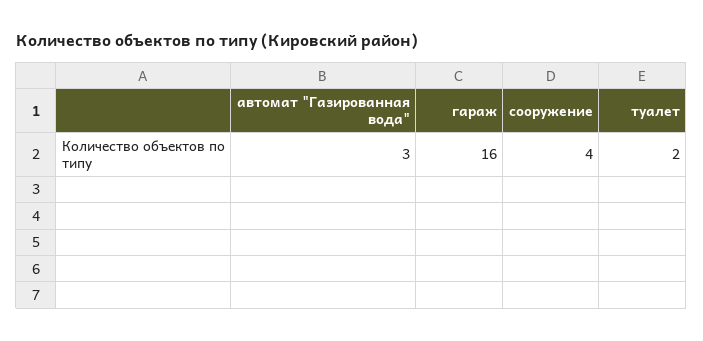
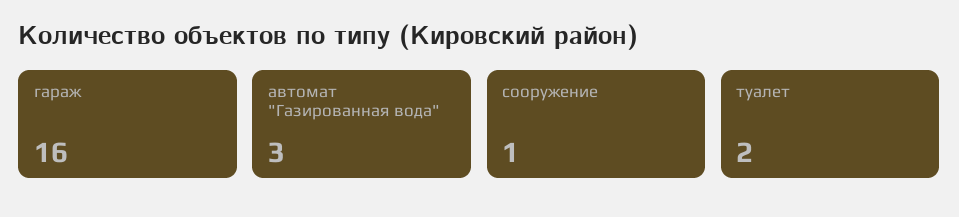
  {
    "автомат \"Газированная вода\"": 3,
    "гараж": 16,
-   "сооружение": 4,
+   "сооружение": 1,
    "туалет": 2
  }

